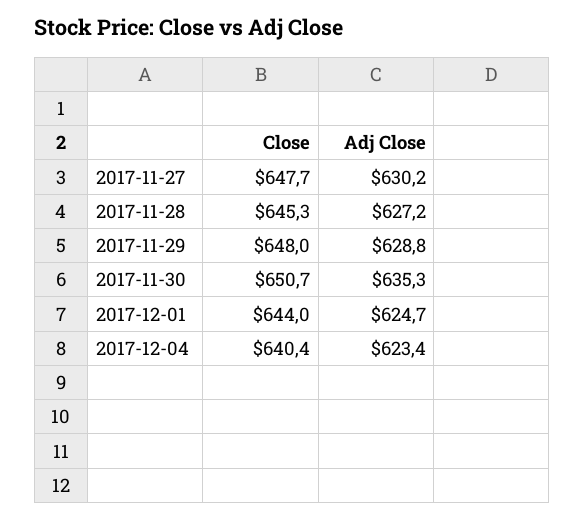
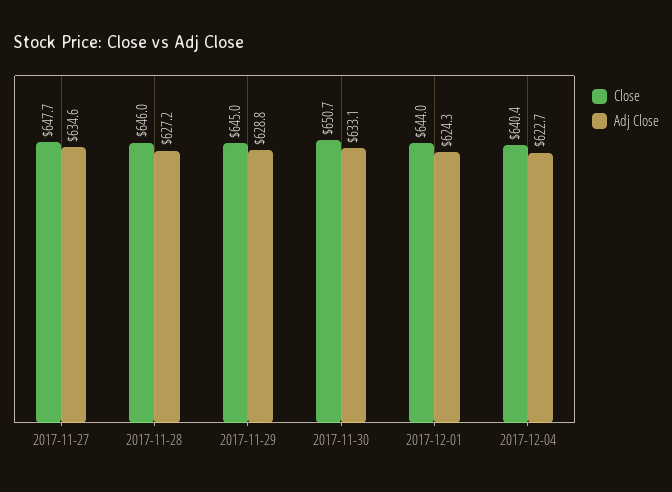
  {
    "Close": {
      "2017-11-27": 647.7,
-     "2017-11-28": 645.3,
+     "2017-11-28": 646,
-     "2017-11-29": 648,
+     "2017-11-29": 645,
      "2017-11-30": 650.7,
      "2017-12-01": 644,
      "2017-12-04": 640.4
    },
    "Adj Close": {
-     "2017-11-27": 630.2,
+     "2017-11-27": 634.6,
      "2017-11-28": 627.2,
      "2017-11-29": 628.8,
-     "2017-11-30": 635.3,
+     "2017-11-30": 633.1,
-     "2017-12-01": 624.7,
+     "2017-12-01": 624.3,
-     "2017-12-04": 623.4
+     "2017-12-04": 622.7
    }
  }

